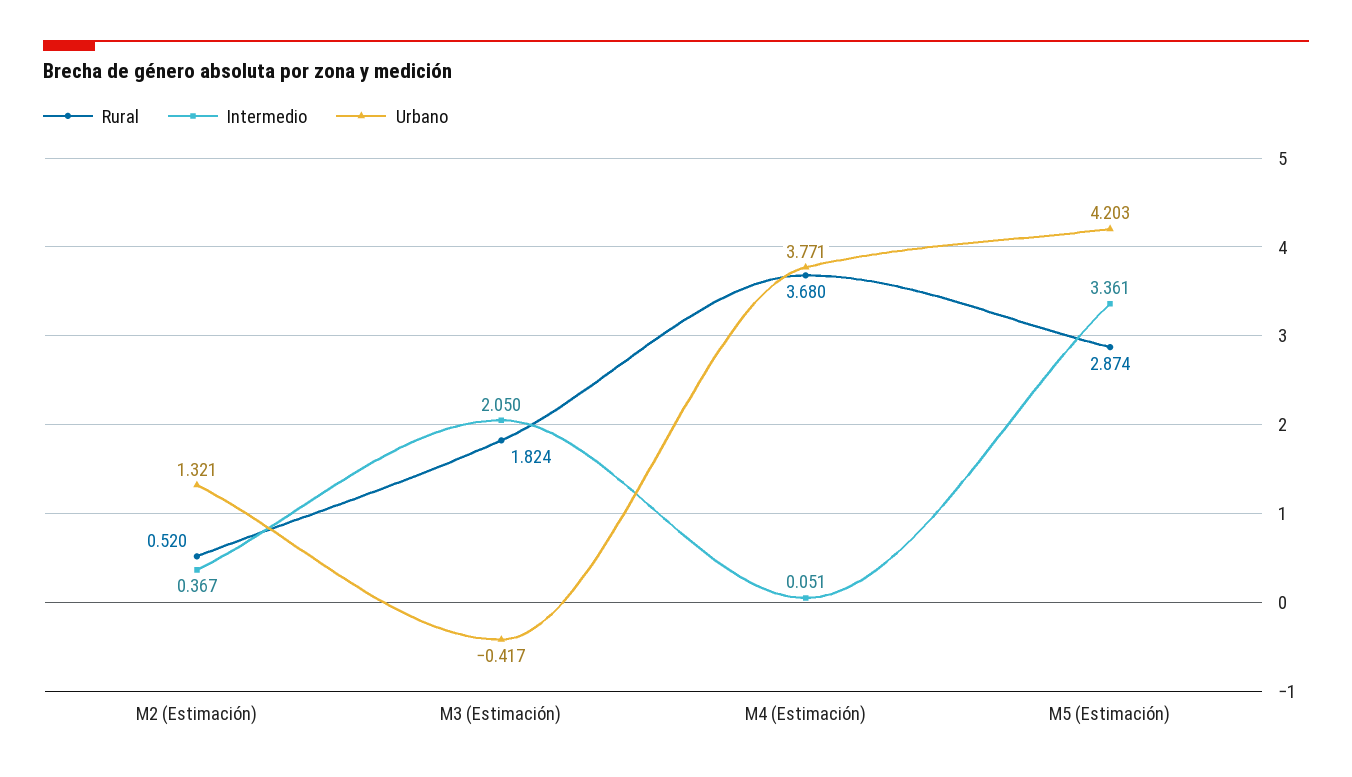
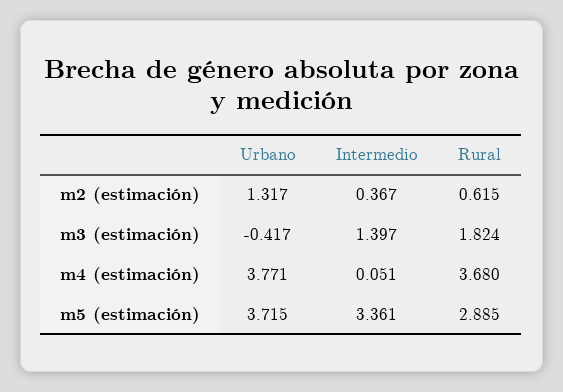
  {
    "Rural": {
-     "M2 (Estimación)": 0.52,
+     "M2 (Estimación)": 0.615,
      "M3 (Estimación)": 1.824,
      "M4 (Estimación)": 3.68,
-     "M5 (Estimación)": 2.874
+     "M5 (Estimación)": 2.885
    },
    "Intermedio": {
      "M2 (Estimación)": 0.367,
-     "M3 (Estimación)": 2.05,
+     "M3 (Estimación)": 1.397,
      "M4 (Estimación)": 0.051,
      "M5 (Estimación)": 3.361
    },
    "Urbano": {
-     "M2 (Estimación)": 1.321,
+     "M2 (Estimación)": 1.317,
      "M3 (Estimación)": -0.417,
      "M4 (Estimación)": 3.771,
-     "M5 (Estimación)": 4.203
+     "M5 (Estimación)": 3.715
    }
  }

